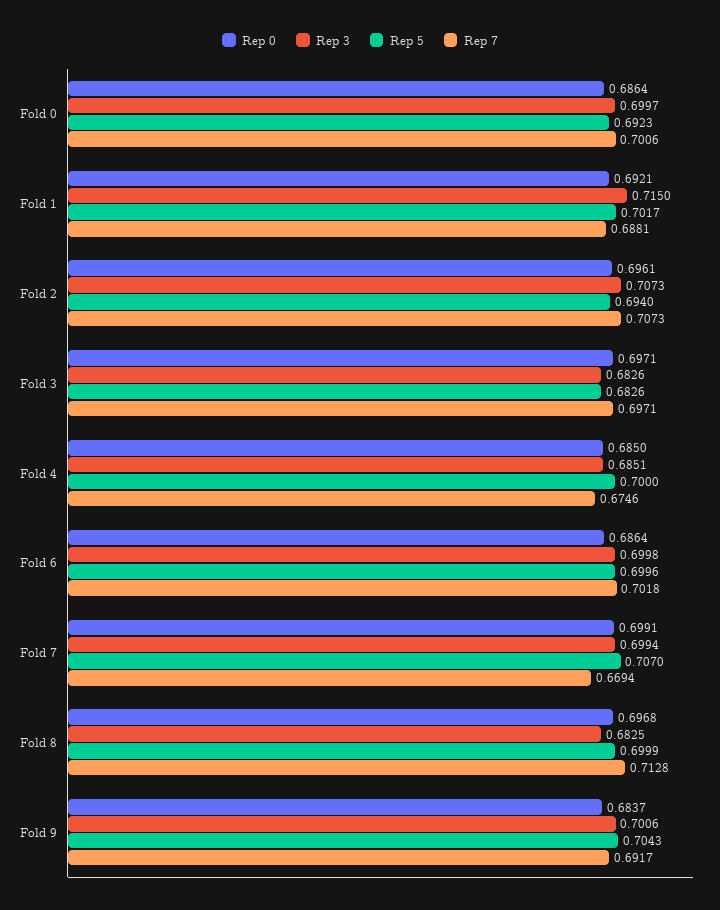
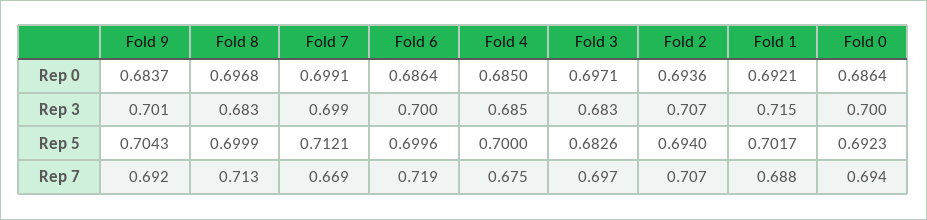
  {
    "Rep 0": {
      "Fold 0": 0.6864,
      "Fold 1": 0.6921,
-     "Fold 2": 0.6961,
+     "Fold 2": 0.6936,
      "Fold 3": 0.6971,
      "Fold 4": 0.685,
      "Fold 6": 0.6864,
      "Fold 7": 0.6991,
      "Fold 8": 0.6968,
      "Fold 9": 0.6837
    },
    "Rep 3": {
      "Fold 0": 0.6997,
      "Fold 1": 0.715,
      "Fold 2": 0.7073,
      "Fold 3": 0.6826,
      "Fold 4": 0.6851,
      "Fold 6": 0.6998,
      "Fold 7": 0.6994,
      "Fold 8": 0.6825,
      "Fold 9": 0.7006
    },
    "Rep 5": {
      "Fold 0": 0.6923,
      "Fold 1": 0.7017,
      "Fold 2": 0.694,
      "Fold 3": 0.6826,
      "Fold 4": 0.7,
      "Fold 6": 0.6996,
-     "Fold 7": 0.707,
+     "Fold 7": 0.7121,
      "Fold 8": 0.6999,
      "Fold 9": 0.7043
    },
    "Rep 7": {
-     "Fold 0": 0.7006,
+     "Fold 0": 0.694,
      "Fold 1": 0.6881,
      "Fold 2": 0.7073,
      "Fold 3": 0.6971,
      "Fold 4": 0.6746,
-     "Fold 6": 0.7018,
+     "Fold 6": 0.719,
      "Fold 7": 0.6694,
      "Fold 8": 0.7128,
      "Fold 9": 0.6917
    }
  }

